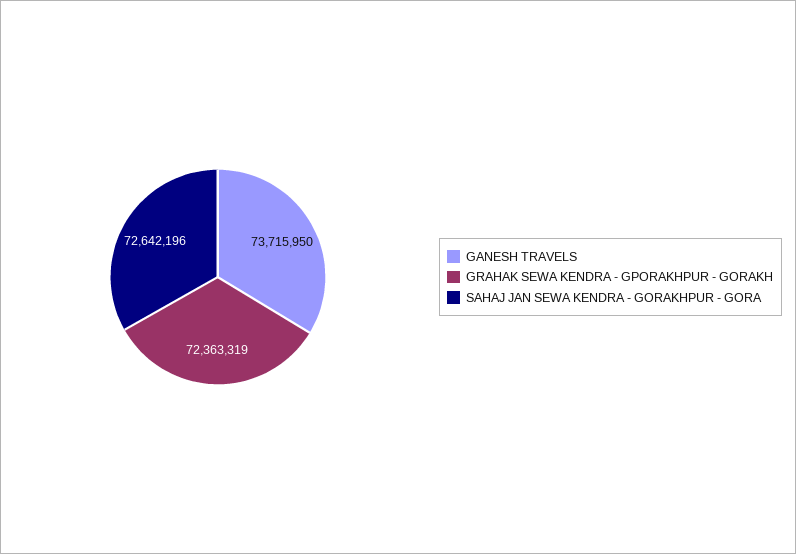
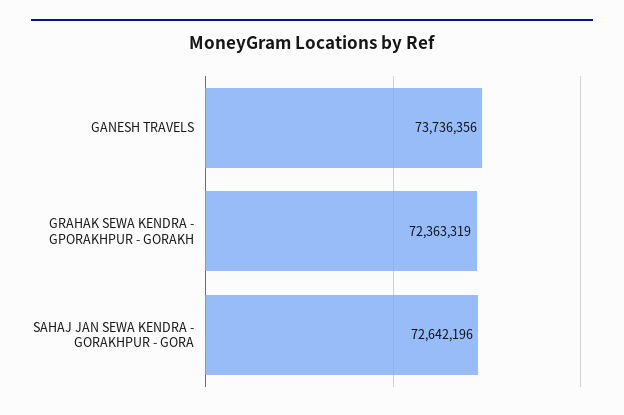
  {
-   "GANESH TRAVELS": 73715950,
+   "GANESH TRAVELS": 73736356,
    "GRAHAK SEWA KENDRA - GPORAKHPUR - GORAKH": 72363319,
    "SAHAJ JAN SEWA KENDRA - GORAKHPUR - GORA": 72642196
  }

